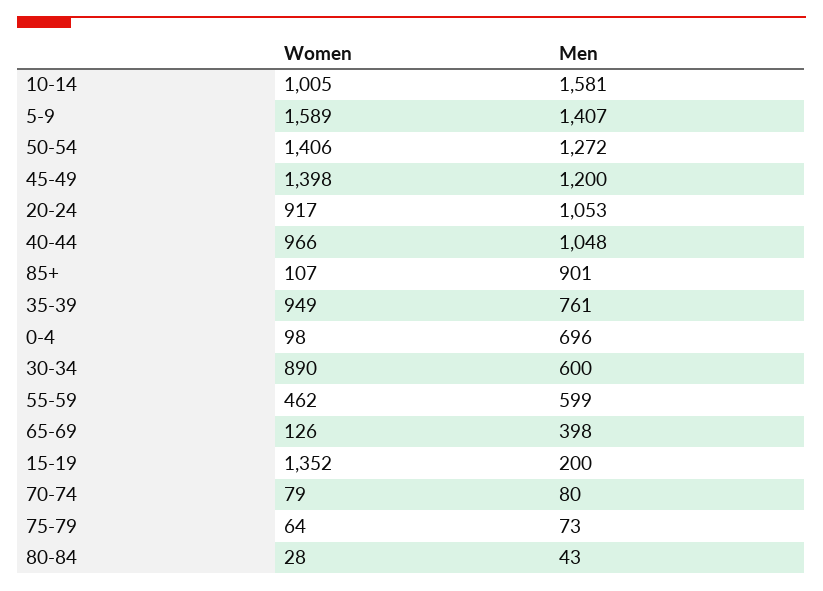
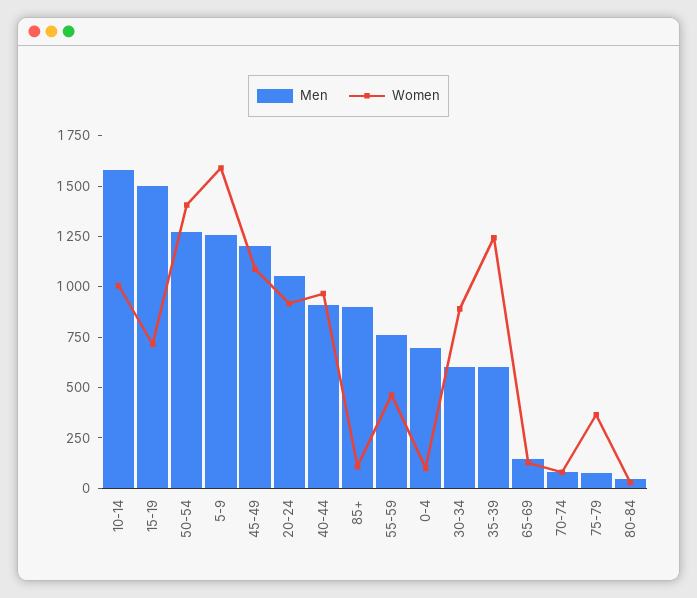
  {
    "Women": {
      "10-14": 1005,
      "5-9": 1589,
      "50-54": 1406,
-     "45-49": 1398,
+     "45-49": 1100,
      "20-24": 917,
      "40-44": 966,
      "85+": 107,
-     "35-39": 949,
+     "35-39": 1250,
      "0-4": 98,
      "30-34": 890,
      "55-59": 462,
      "65-69": 126,
-     "15-19": 1352,
+     "15-19": 700,
      "70-74": 79,
-     "75-79": 64,
+     "75-79": 350,
      "80-84": 28
    },
    "Men": {
      "10-14": 1581,
-     "5-9": 1407,
+     "5-9": 1250,
      "50-54": 1272,
      "45-49": 1200,
      "20-24": 1053,
-     "40-44": 1048,
+     "40-44": 900,
      "85+": 901,
-     "35-39": 761,
+     "35-39": 600,
      "0-4": 696,
      "30-34": 600,
-     "55-59": 599,
+     "55-59": 750,
-     "65-69": 398,
+     "65-69": 150,
-     "15-19": 200,
+     "15-19": 1500,
      "70-74": 80,
      "75-79": 73,
      "80-84": 43
    }
  }

